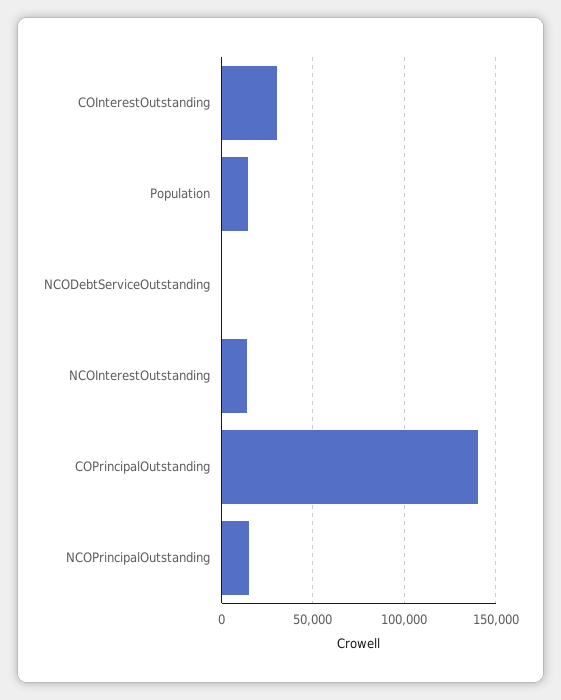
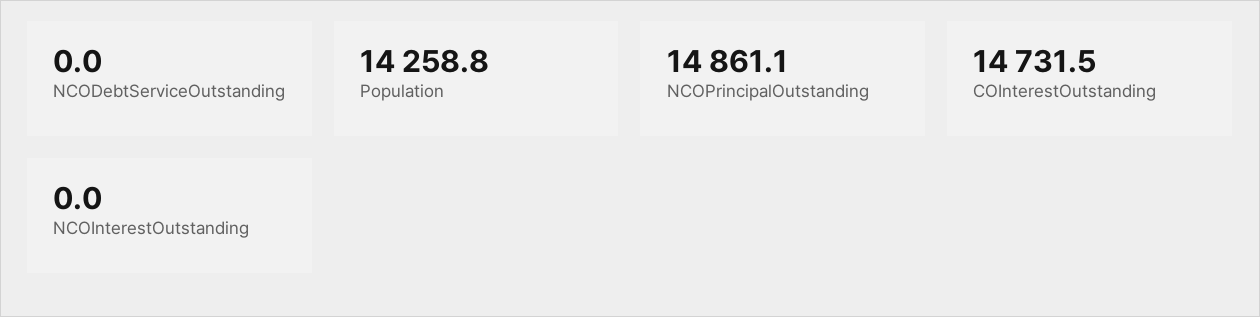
  {
-   "COInterestOutstanding": 30000,
+   "COInterestOutstanding": 14731.5,
    "Population": 14258.8,
    "NCODebtServiceOutstanding": 0,
-   "NCOInterestOutstanding": 15000,
+   "NCOInterestOutstanding": 0,
-   "COPrincipalOutstanding": 140000,
    "NCOPrincipalOutstanding": 14861.1
  }

